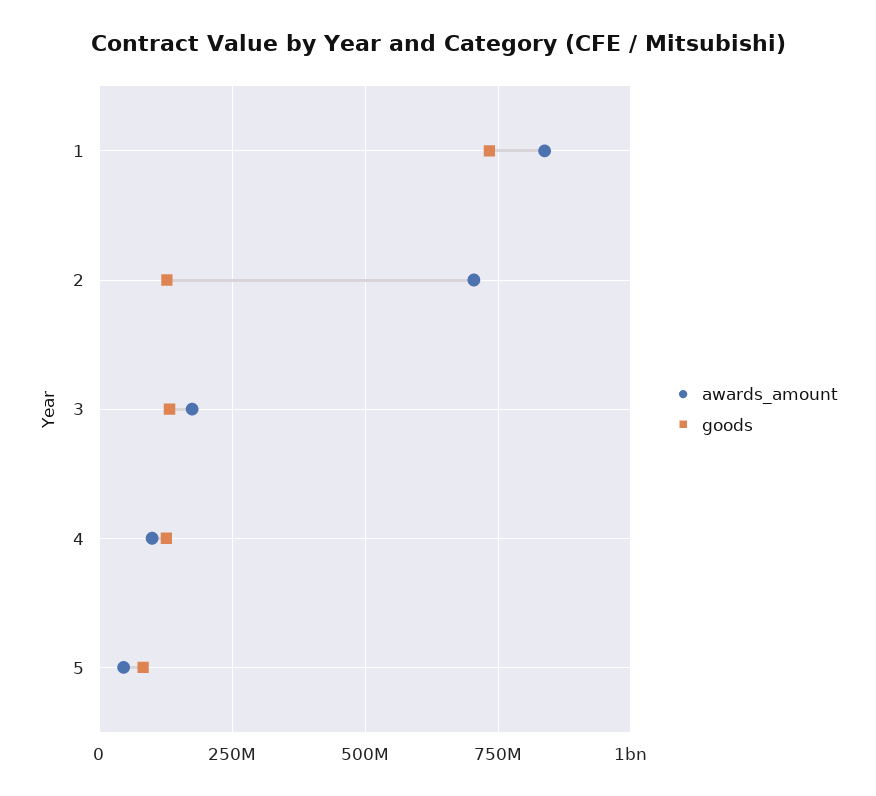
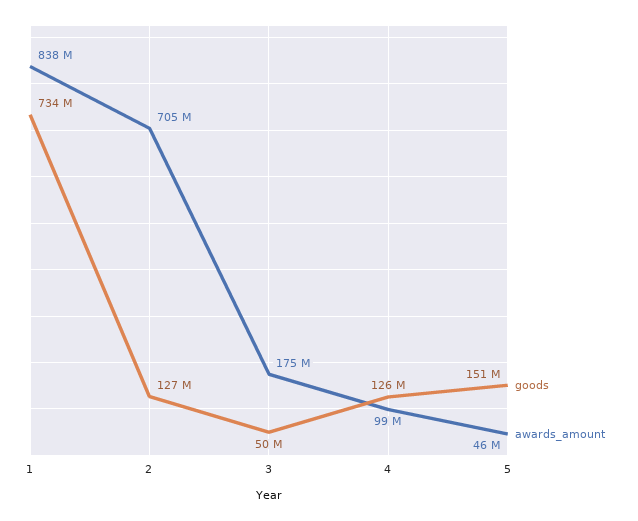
  {
    "awards_amount": {
      "1": 838000000,
      "2": 705000000,
      "3": 175000000,
      "4": 99000000,
      "5": 46000000
    },
    "goods": {
      "1": 734000000,
      "2": 127000000,
-     "3": 125000000,
+     "3": 50000000,
      "4": 126000000,
-     "5": 75000000
+     "5": 151000000
    }
  }

